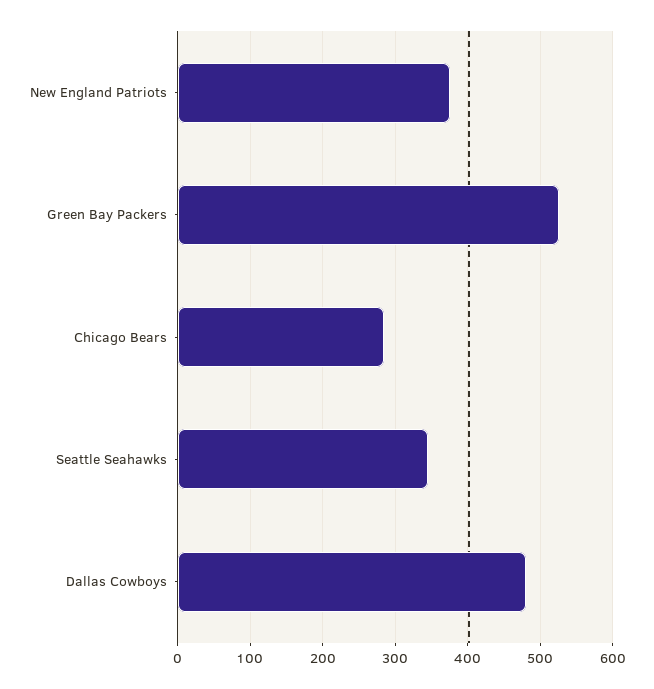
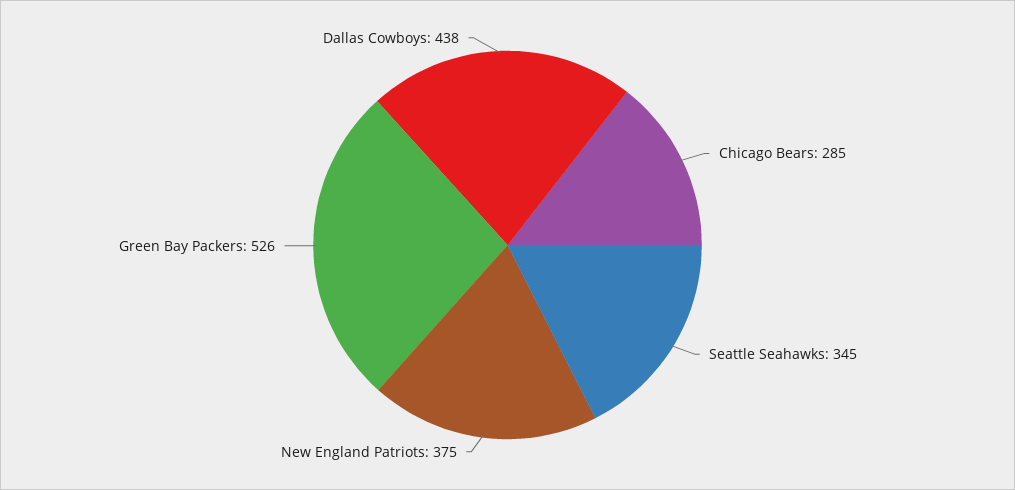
  {
    "New England Patriots": 375,
    "Green Bay Packers": 526,
    "Chicago Bears": 285,
    "Seattle Seahawks": 345,
-   "Dallas Cowboys": 480
+   "Dallas Cowboys": 438
  }

